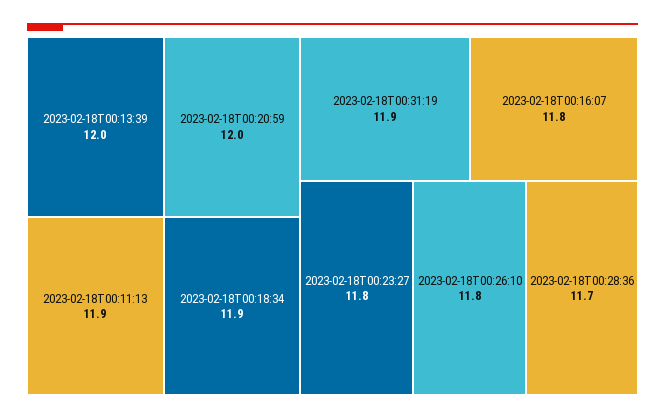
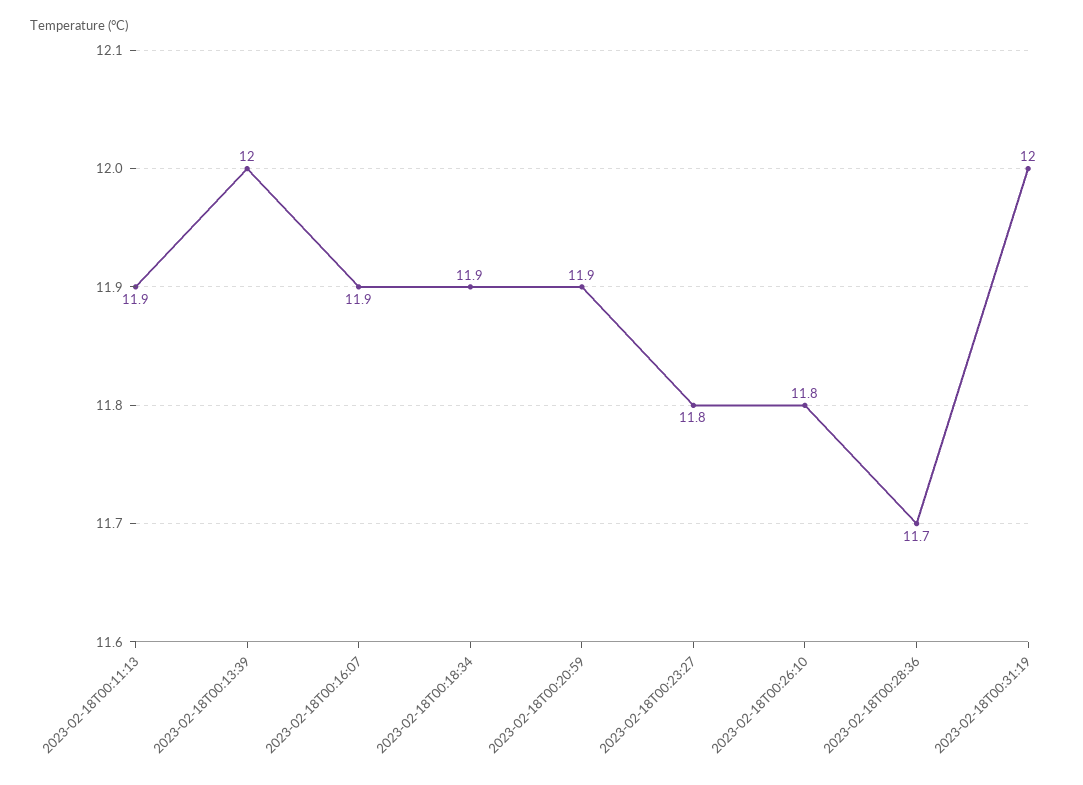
  {
    "2023-02-18T00:13:39": 12,
-   "2023-02-18T00:20:59": 12,
+   "2023-02-18T00:20:59": 11.9,
    "2023-02-18T00:11:13": 11.9,
    "2023-02-18T00:18:34": 11.9,
-   "2023-02-18T00:31:19": 11.9,
+   "2023-02-18T00:31:19": 12,
-   "2023-02-18T00:16:07": 11.8,
+   "2023-02-18T00:16:07": 11.9,
    "2023-02-18T00:23:27": 11.8,
    "2023-02-18T00:26:10": 11.8,
    "2023-02-18T00:28:36": 11.7
  }

